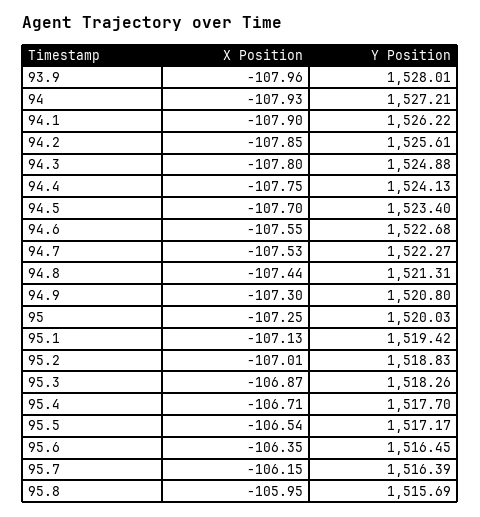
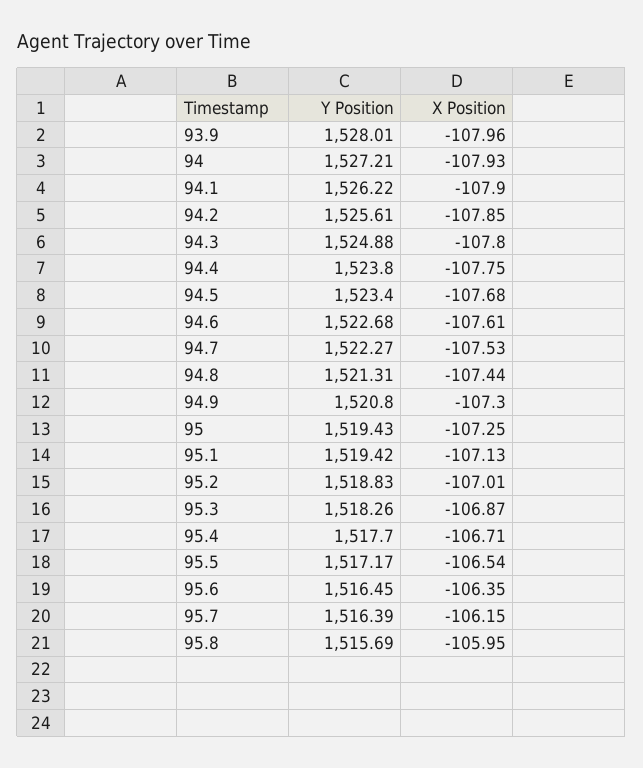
  {
    "X Position": {
      "93.9": -107.96,
      "94": -107.93,
      "94.1": -107.9,
      "94.2": -107.85,
      "94.3": -107.8,
      "94.4": -107.75,
-     "94.5": -107.7,
+     "94.5": -107.68,
-     "94.6": -107.55,
+     "94.6": -107.61,
      "94.7": -107.53,
      "94.8": -107.44,
      "94.9": -107.3,
      "95": -107.25,
      "95.1": -107.13,
      "95.2": -107.01,
      "95.3": -106.87,
      "95.4": -106.71,
      "95.5": -106.54,
      "95.6": -106.35,
      "95.7": -106.15,
      "95.8": -105.95
    },
    "Y Position": {
      "93.9": 1528.01,
      "94": 1527.21,
      "94.1": 1526.22,
      "94.2": 1525.61,
      "94.3": 1524.88,
-     "94.4": 1524.13,
+     "94.4": 1523.8,
      "94.5": 1523.4,
      "94.6": 1522.68,
      "94.7": 1522.27,
      "94.8": 1521.31,
      "94.9": 1520.8,
-     "95": 1520.03,
+     "95": 1519.43,
      "95.1": 1519.42,
      "95.2": 1518.83,
      "95.3": 1518.26,
      "95.4": 1517.7,
      "95.5": 1517.17,
      "95.6": 1516.45,
      "95.7": 1516.39,
      "95.8": 1515.69
    }
  }

